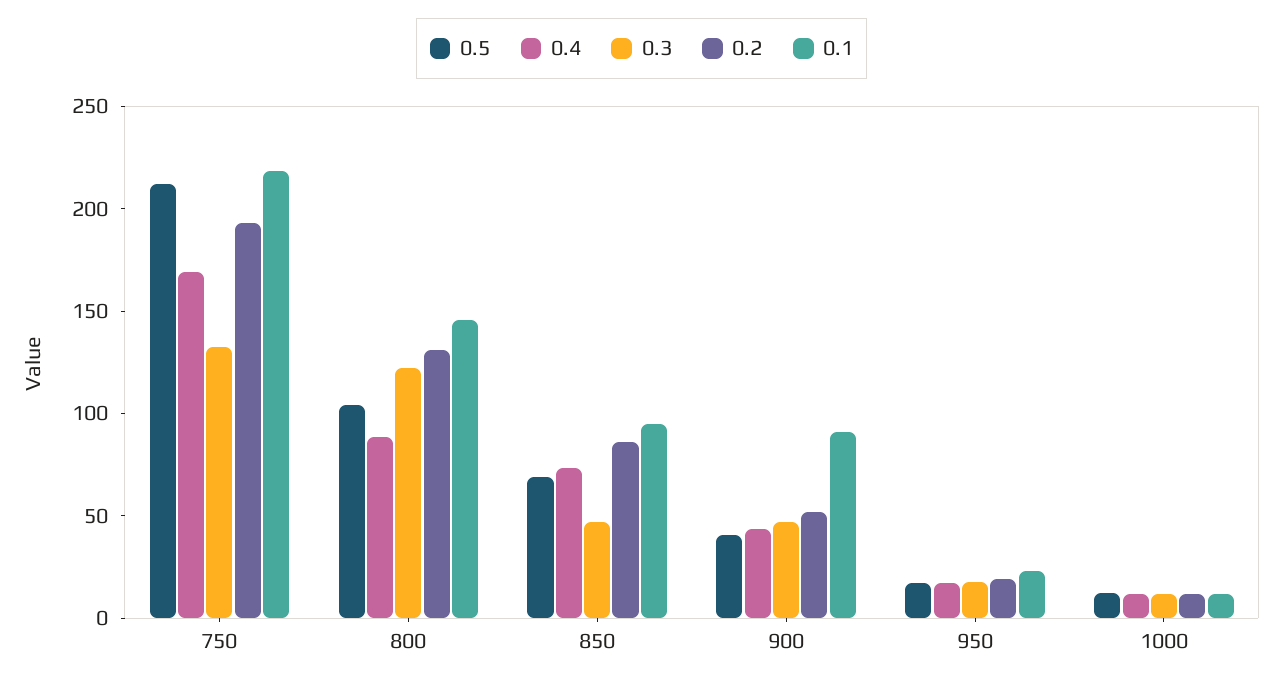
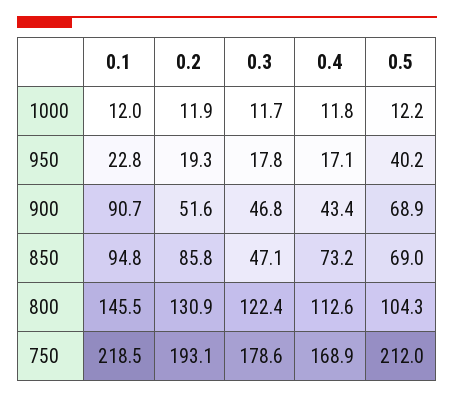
  {
    "0.5": {
      "750": 212,
      "800": 104.3,
      "850": 69,
-     "900": 40,
+     "900": 68.9,
-     "950": 20,
+     "950": 40.2,
      "1000": 12.2
    },
    "0.4": {
      "750": 168.9,
-     "800": 90,
+     "800": 112.6,
      "850": 73.2,
      "900": 43.4,
      "950": 17.1,
      "1000": 11.8
    },
    "0.3": {
-     "750": 130,
+     "750": 178.6,
      "800": 122.4,
      "850": 47.1,
      "900": 46.8,
      "950": 17.8,
      "1000": 11.7
    },
    "0.2": {
      "750": 193.1,
      "800": 130.9,
      "850": 85.8,
      "900": 51.6,
      "950": 19.3,
      "1000": 11.9
    },
    "0.1": {
      "750": 218.5,
      "800": 145.5,
      "850": 94.8,
      "900": 90.7,
      "950": 22.8,
      "1000": 12
    }
  }

